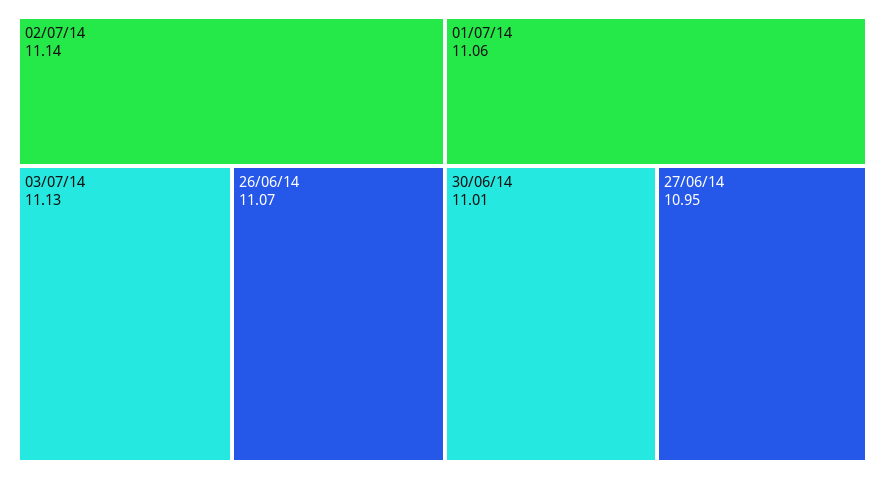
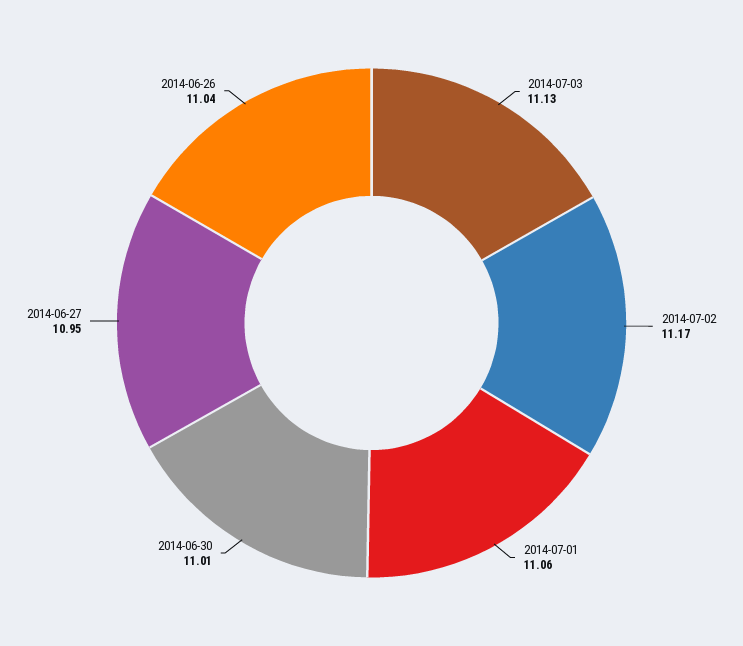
  {
-   "02/07/14": 11.14,
+   "02/07/14": 11.17,
    "03/07/14": 11.13,
-   "26/06/14": 11.07,
+   "26/06/14": 11.04,
    "01/07/14": 11.06,
    "30/06/14": 11.01,
    "27/06/14": 10.95
  }

